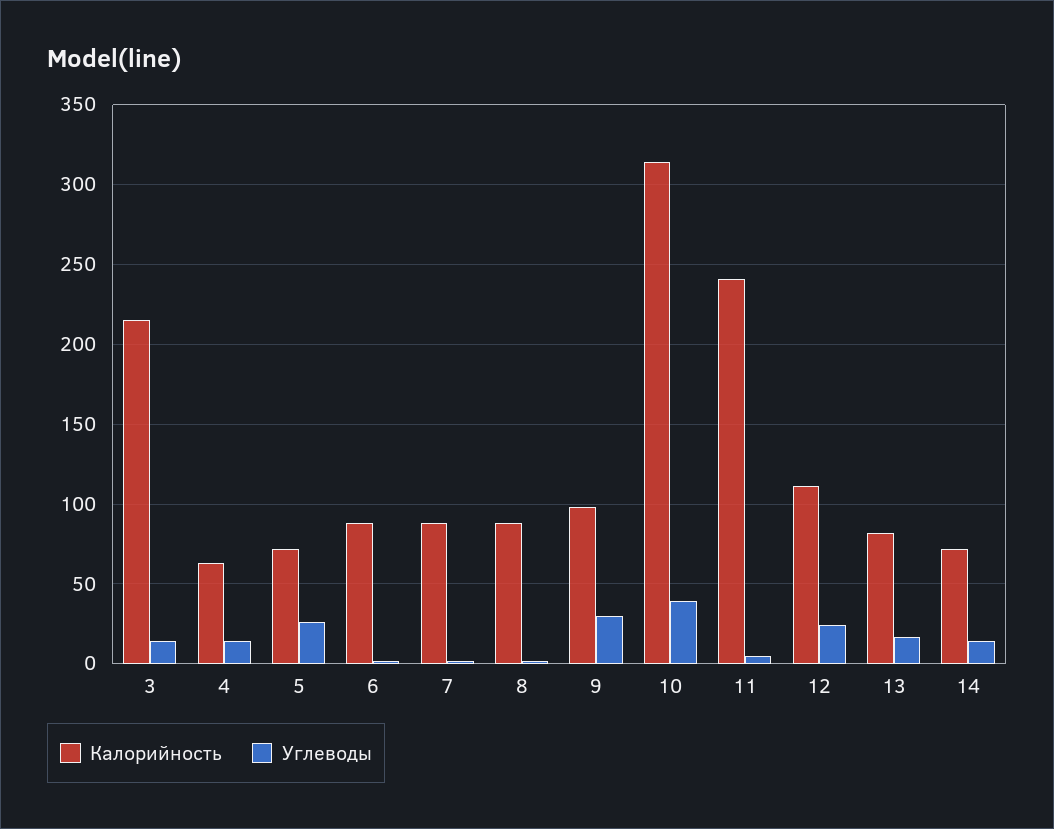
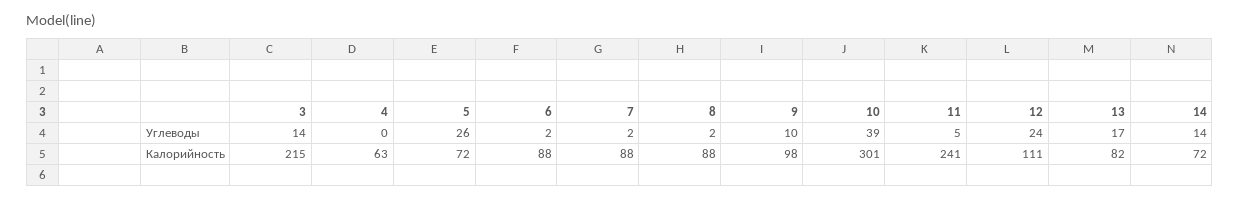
  {
    "Калорийность": {
      "3": 215,
      "4": 63,
      "5": 72,
      "6": 88,
      "7": 88,
      "8": 88,
      "9": 98,
-     "10": 315,
+     "10": 301,
      "11": 241,
      "12": 111,
      "13": 82,
      "14": 72
    },
    "Углеводы": {
      "3": 14,
-     "4": 15,
+     "4": 0,
      "5": 26,
      "6": 2,
      "7": 2,
      "8": 2,
-     "9": 30,
+     "9": 10,
      "10": 39,
      "11": 5,
      "12": 24,
      "13": 17,
      "14": 14
    }
  }

